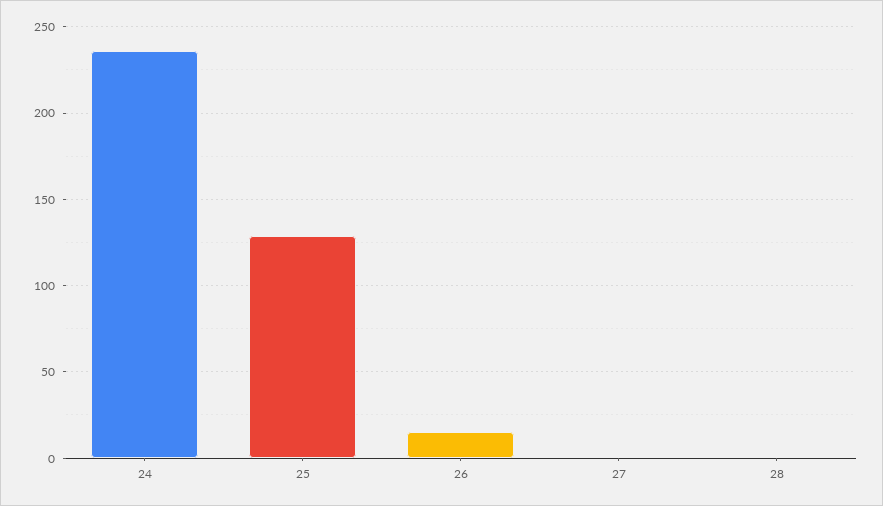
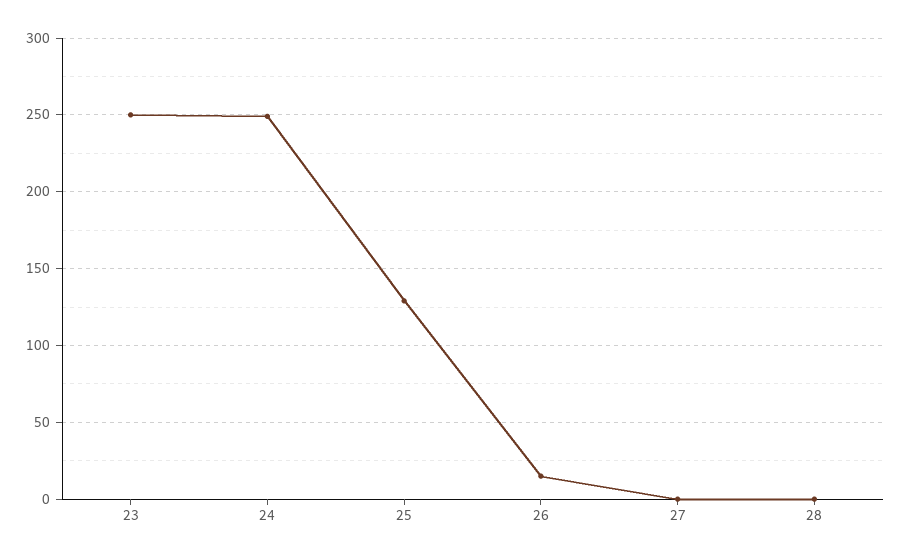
  {
-   "24": 235,
+   "24": 250,
    "25": 130,
    "26": 15,
    "27": 0,
-   "28": 0
+   "28": 0,
+   "23": 250
  }

